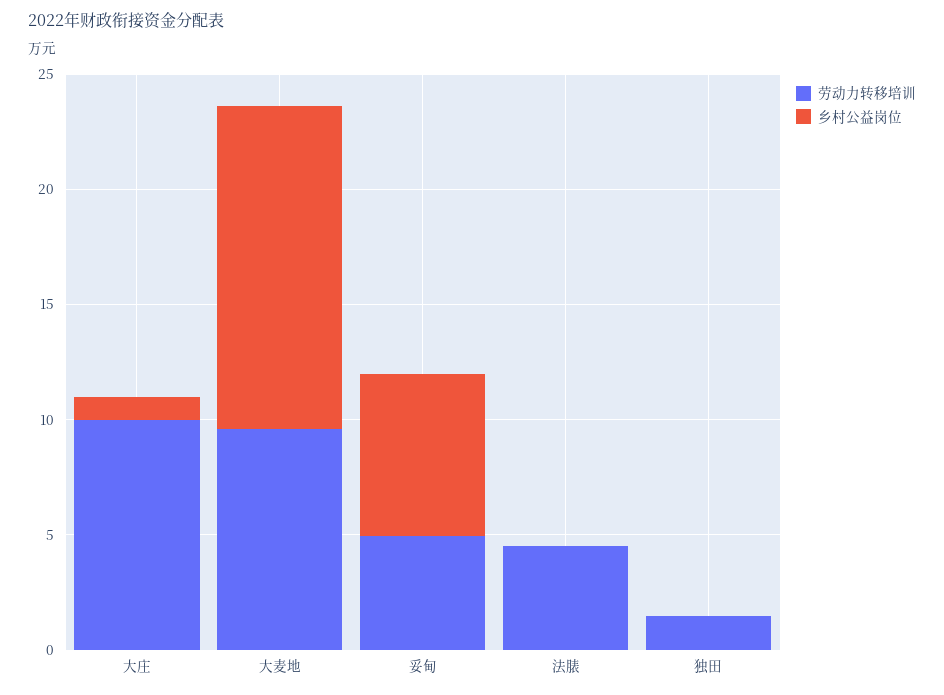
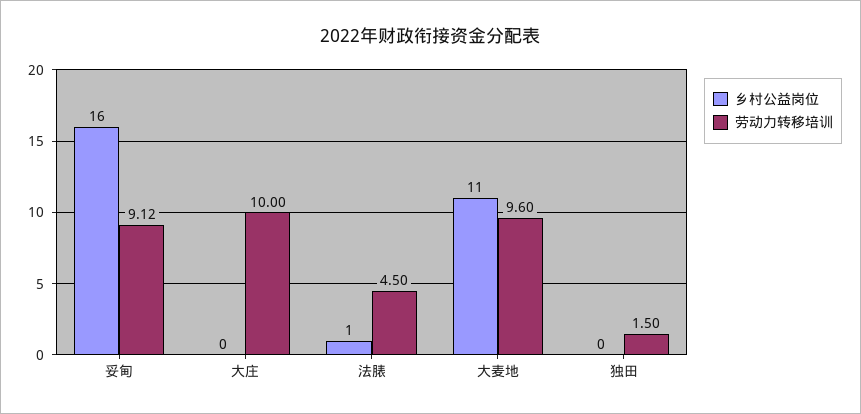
  {
    "劳动力转移培训": {
      "大庄": 10,
      "大麦地": 9.6,
-     "妥甸": 5,
+     "妥甸": 9.12,
      "法脿": 4.5,
      "独田": 1.5
    },
    "乡村公益岗位": {
-     "大庄": 1,
+     "大庄": 0,
-     "大麦地": 14,
+     "大麦地": 11,
-     "妥甸": 7,
+     "妥甸": 16,
-     "法脿": 0,
+     "法脿": 1,
      "独田": 0
    }
  }

